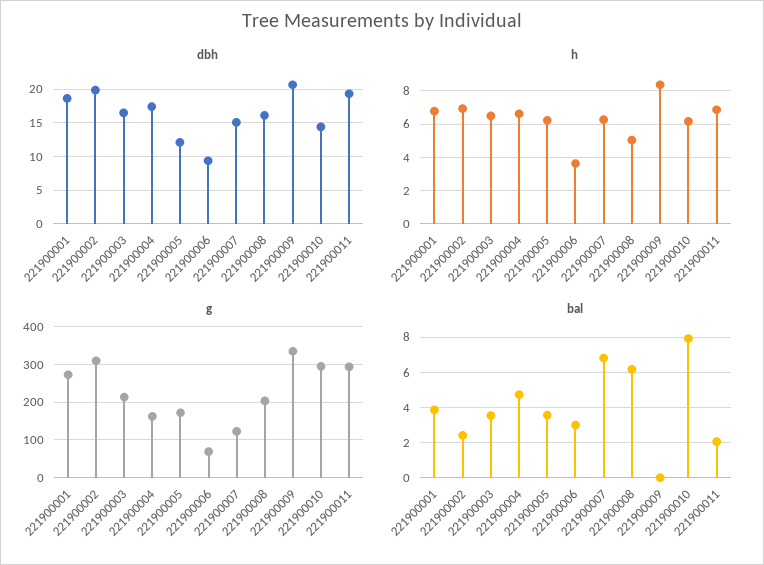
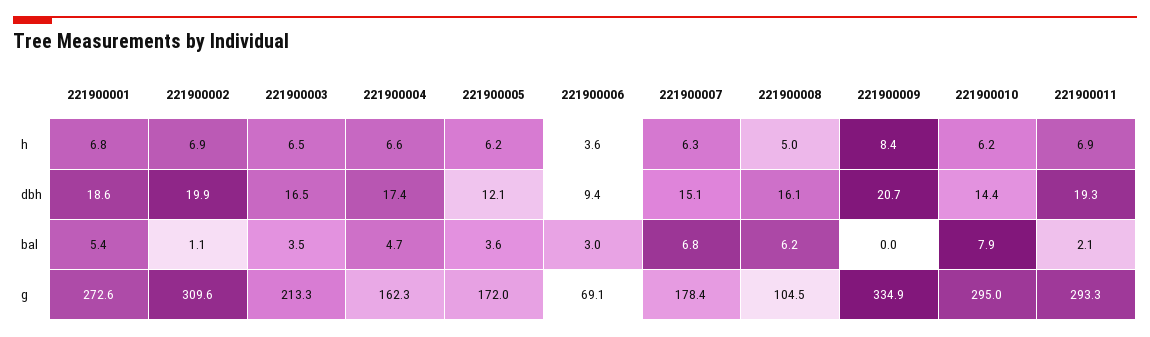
  {
    "dbh": {
      "221900001": 18.6,
      "221900002": 19.9,
      "221900003": 16.5,
      "221900004": 17.4,
      "221900005": 12.1,
      "221900006": 9.4,
      "221900007": 15.1,
      "221900008": 16.1,
      "221900009": 20.7,
      "221900010": 14.4,
      "221900011": 19.3
    },
    "h": {
      "221900001": 6.8,
      "221900002": 6.9,
      "221900003": 6.5,
      "221900004": 6.6,
      "221900005": 6.2,
      "221900006": 3.6,
      "221900007": 6.3,
      "221900008": 5,
      "221900009": 8.4,
      "221900010": 6.2,
      "221900011": 6.9
    },
    "g": {
      "221900001": 272.6,
      "221900002": 309.6,
      "221900003": 213.3,
      "221900004": 162.3,
      "221900005": 172,
      "221900006": 69.1,
-     "221900007": 120,
+     "221900007": 178.4,
-     "221900008": 200,
+     "221900008": 104.5,
      "221900009": 334.9,
      "221900010": 295,
      "221900011": 293.3
    },
    "bal": {
-     "221900001": 4,
+     "221900001": 5.4,
-     "221900002": 2.5,
+     "221900002": 1.1,
      "221900003": 3.5,
      "221900004": 4.7,
      "221900005": 3.6,
      "221900006": 3,
      "221900007": 6.8,
      "221900008": 6.2,
      "221900009": 0,
      "221900010": 7.9,
      "221900011": 2.1
    }
  }

